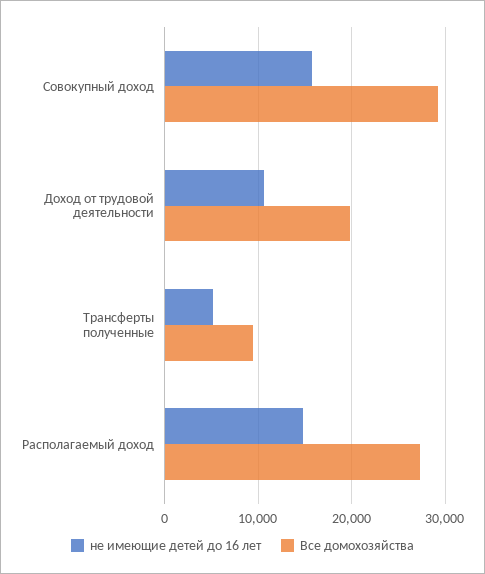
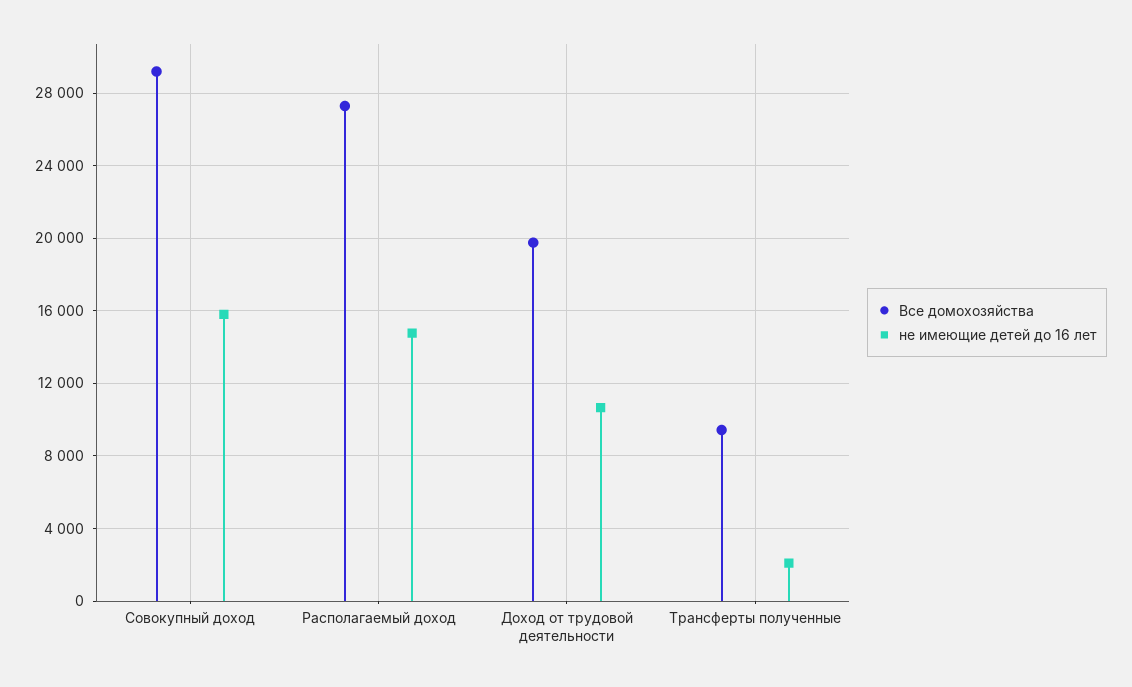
  {
    "не имеющие детей до 16 лет": {
      "Совокупный доход": 16000,
      "Доход от трудовой деятельности": 10500,
-     "Трансферты полученные": 5000,
+     "Трансферты полученные": 2000,
      "Располагаемый доход": 15000
    },
    "Все домохозяйства": {
      "Совокупный доход": 29000,
      "Доход от трудовой деятельности": 20000,
      "Трансферты полученные": 9500,
      "Располагаемый доход": 27500
    }
  }

